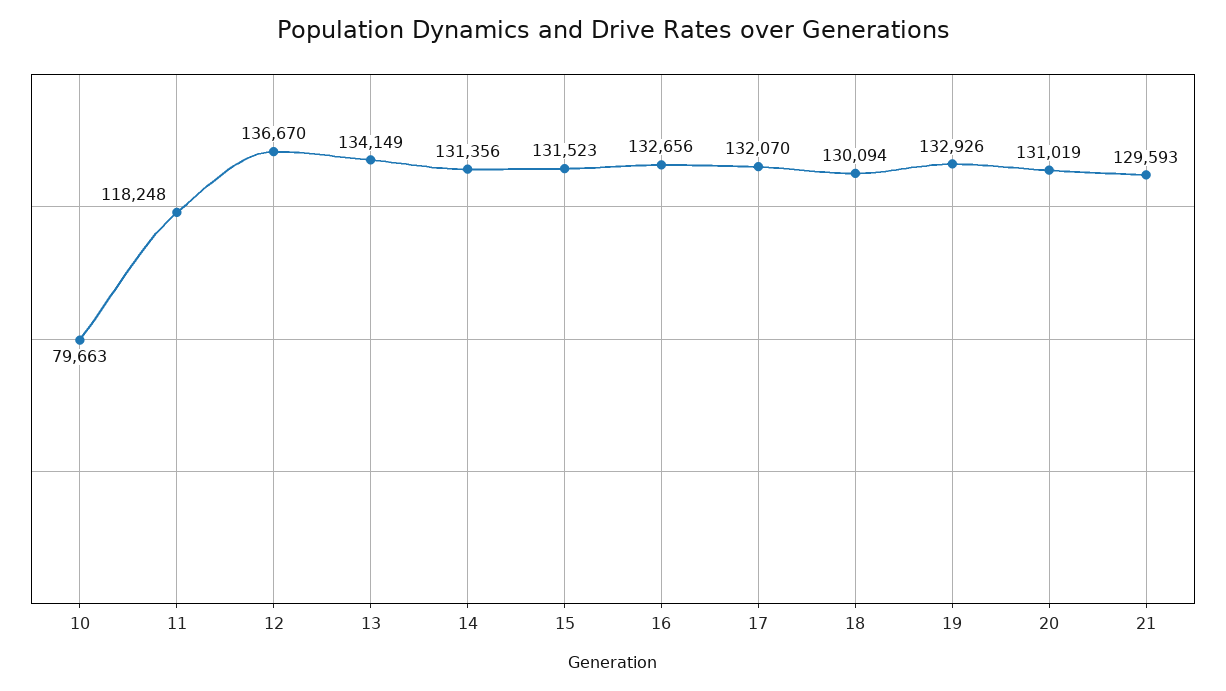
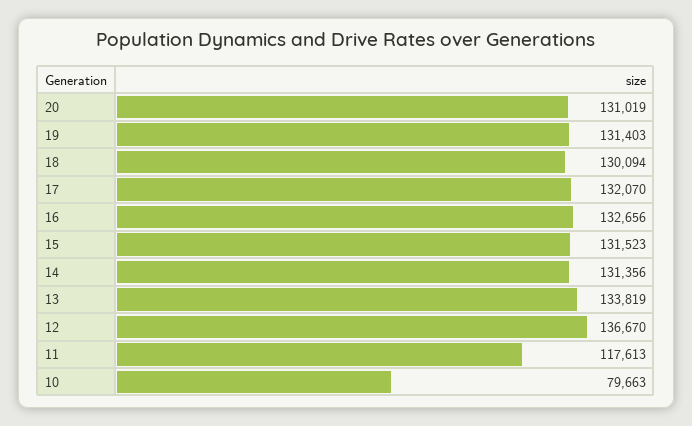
  {
    "10": 79663,
-   "11": 118248,
+   "11": 117613,
    "12": 136670,
-   "13": 134149,
+   "13": 133819,
    "14": 131356,
    "15": 131523,
    "16": 132656,
    "17": 132070,
    "18": 130094,
-   "19": 132926,
+   "19": 131403,
-   "20": 131019,
+   "20": 131019
-   "21": 129593
  }

